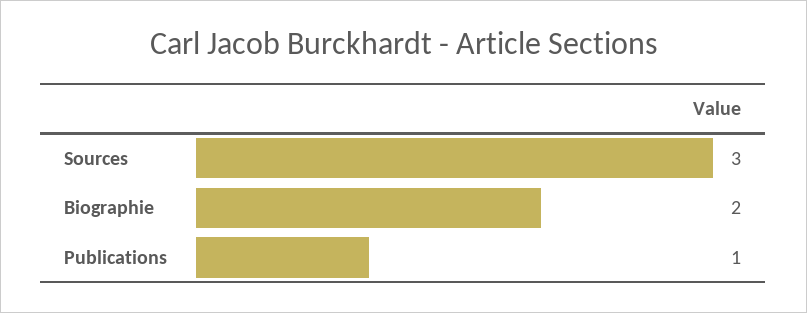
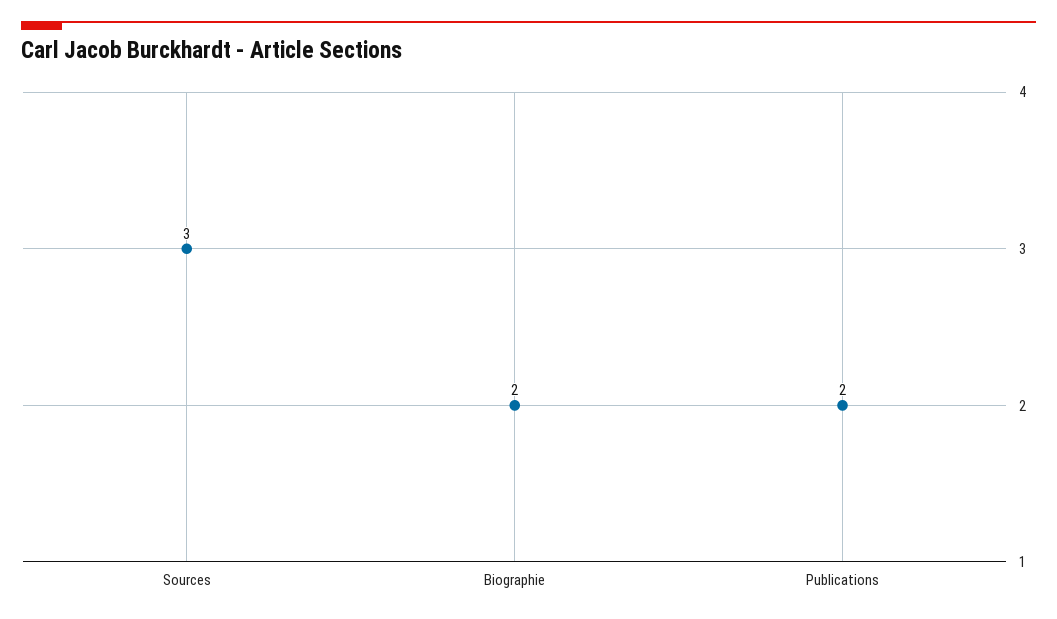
  {
    "Sources": 3,
    "Biographie": 2,
-   "Publications": 1
+   "Publications": 2
  }

